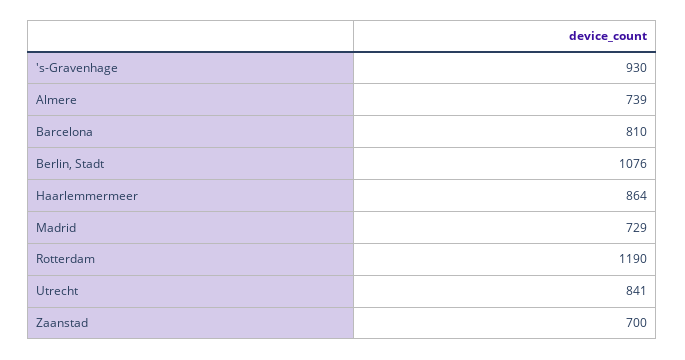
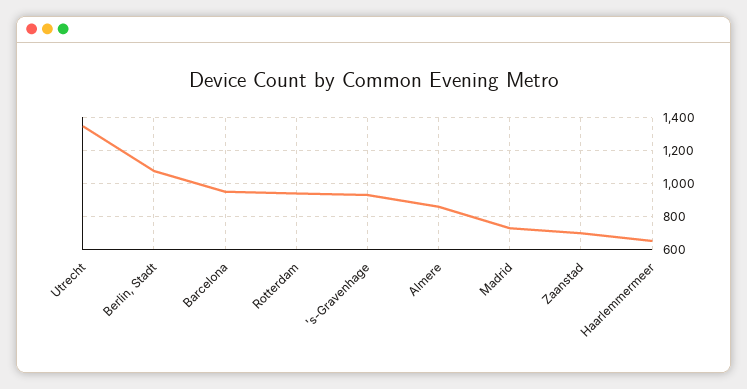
  {
    "'s-Gravenhage": 930,
-   "Almere": 739,
+   "Almere": 850,
-   "Barcelona": 810,
+   "Barcelona": 950,
    "Berlin, Stadt": 1076,
-   "Haarlemmermeer": 864,
+   "Haarlemmermeer": 650,
    "Madrid": 729,
-   "Rotterdam": 1190,
+   "Rotterdam": 950,
-   "Utrecht": 841,
+   "Utrecht": 1350,
    "Zaanstad": 700
  }

